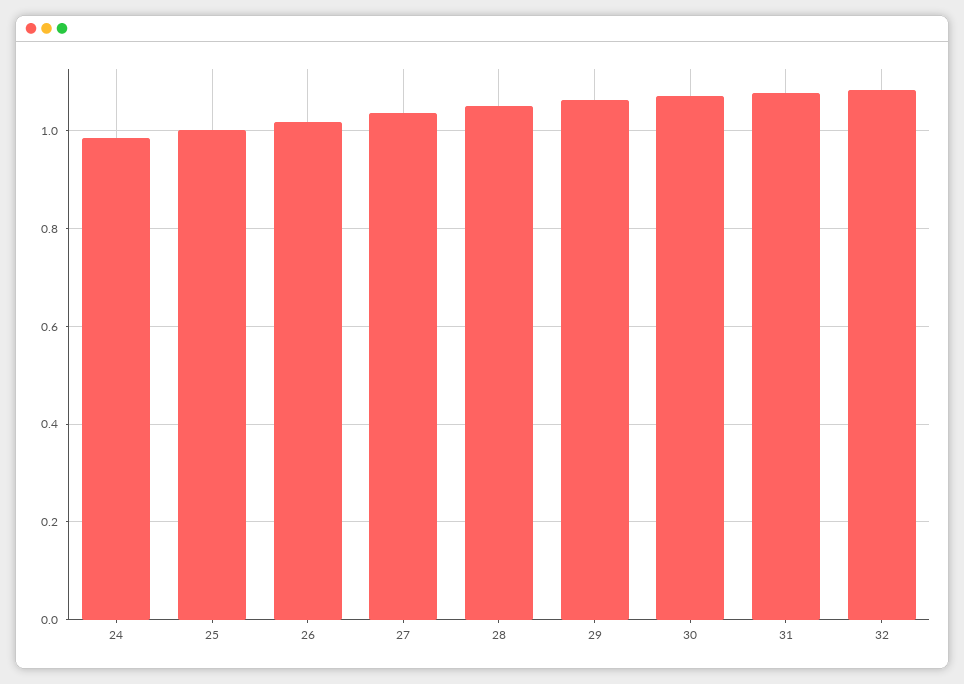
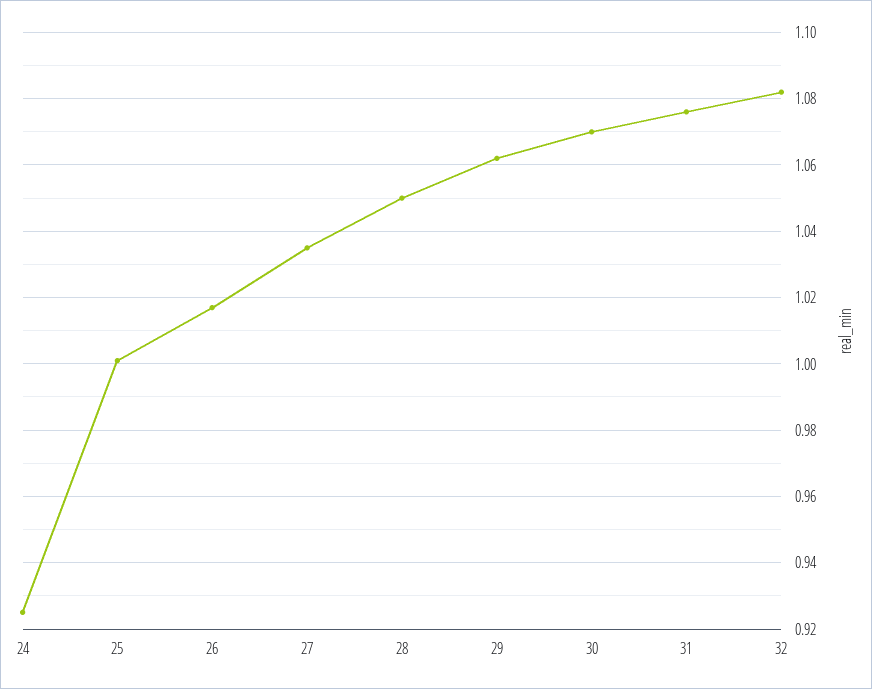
  {
-   "24": 0.98,
+   "24": 0.925,
    "25": 1,
    "26": 1.015,
    "27": 1.035,
    "28": 1.05,
    "29": 1.06,
    "30": 1.07,
    "31": 1.075,
    "32": 1.08
  }

